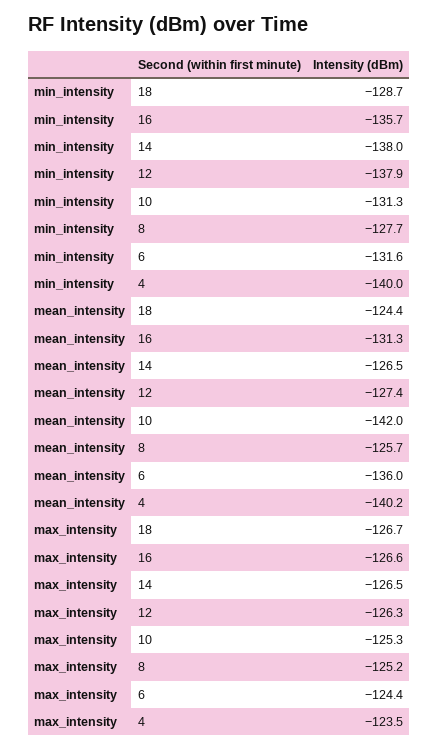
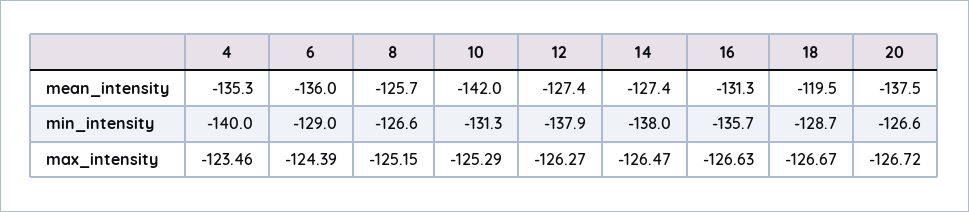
  {
    "min_intensity": {
      "18": -128.7,
      "16": -135.7,
      "14": -138,
      "12": -137.9,
      "10": -131.3,
-     "8": -127.7,
+     "8": -126.6,
-     "6": -131.6,
+     "6": -129,
-     "4": -140
+     "4": -140,
+     "20": -126.6
    },
    "mean_intensity": {
-     "18": -124.4,
+     "18": -119.5,
      "16": -131.3,
-     "14": -126.5,
+     "14": -127.4,
      "12": -127.4,
      "10": -142,
      "8": -125.7,
      "6": -136,
-     "4": -140.2
+     "4": -135.3,
+     "20": -137.5
    },
    "max_intensity": {
      "18": -126.67,
      "16": -126.63,
      "14": -126.47,
      "12": -126.27,
      "10": -125.29,
      "8": -125.15,
      "6": -124.39,
-     "4": -123.46
+     "4": -123.46,
+     "20": -126.72
    }
  }

